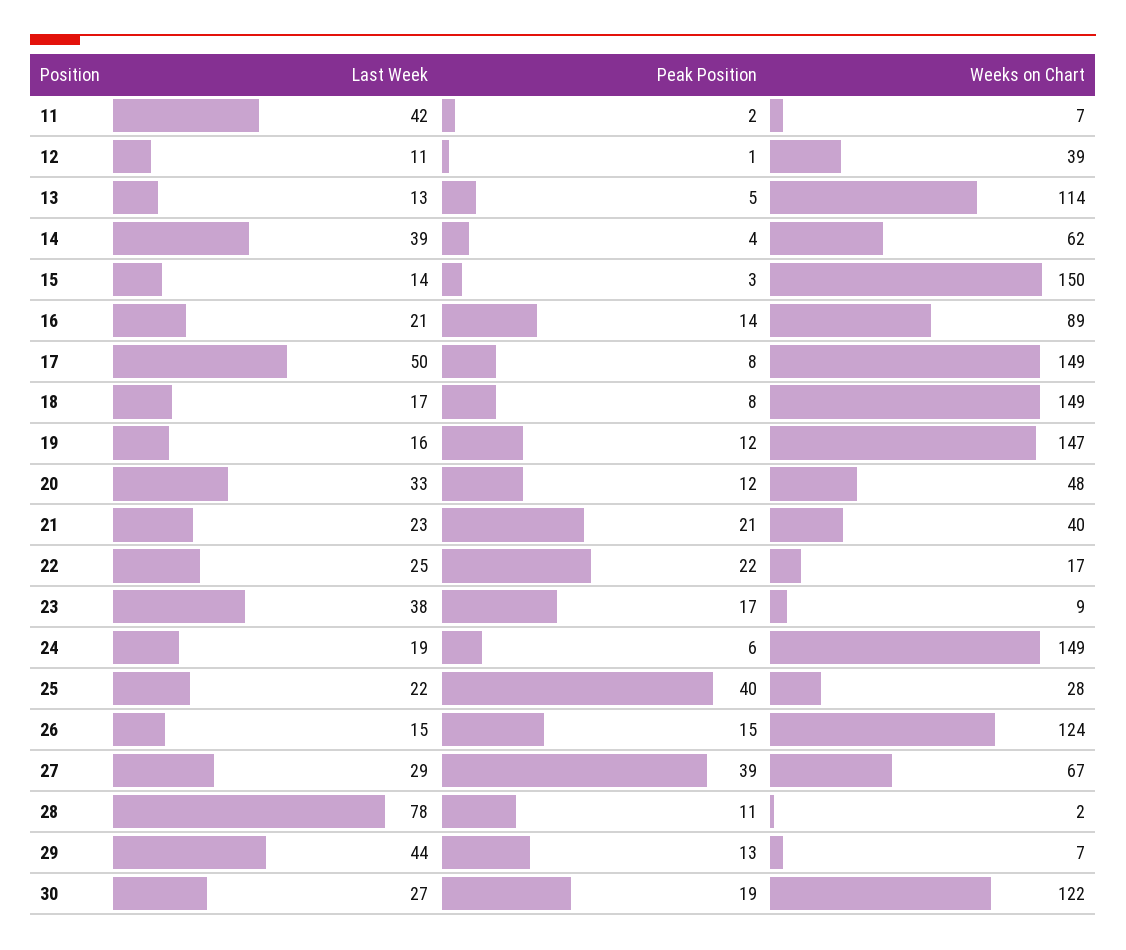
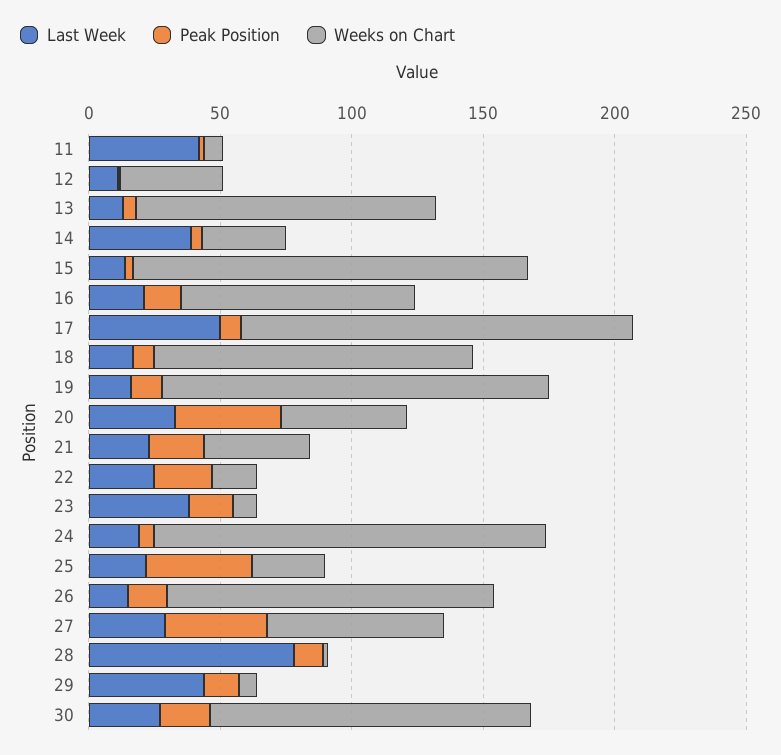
  {
    "Last Week": {
      "11": 42,
      "12": 11,
      "13": 13,
      "14": 39,
      "15": 14,
      "16": 21,
      "17": 50,
      "18": 17,
      "19": 16,
      "20": 33,
      "21": 23,
      "22": 25,
      "23": 38,
      "24": 19,
      "25": 22,
      "26": 15,
      "27": 29,
      "28": 78,
      "29": 44,
      "30": 27
    },
    "Peak Position": {
      "11": 2,
      "12": 1,
      "13": 5,
      "14": 4,
      "15": 3,
      "16": 14,
      "17": 8,
      "18": 8,
      "19": 12,
-     "20": 12,
+     "20": 40,
      "21": 21,
      "22": 22,
      "23": 17,
      "24": 6,
      "25": 40,
      "26": 15,
      "27": 39,
      "28": 11,
      "29": 13,
      "30": 19
    },
    "Weeks on Chart": {
      "11": 7,
      "12": 39,
      "13": 114,
-     "14": 62,
+     "14": 30,
      "15": 150,
      "16": 89,
      "17": 149,
-     "18": 149,
+     "18": 120,
      "19": 147,
      "20": 48,
      "21": 40,
      "22": 17,
      "23": 9,
      "24": 149,
      "25": 28,
      "26": 124,
      "27": 67,
      "28": 2,
      "29": 7,
      "30": 122
    }
  }

